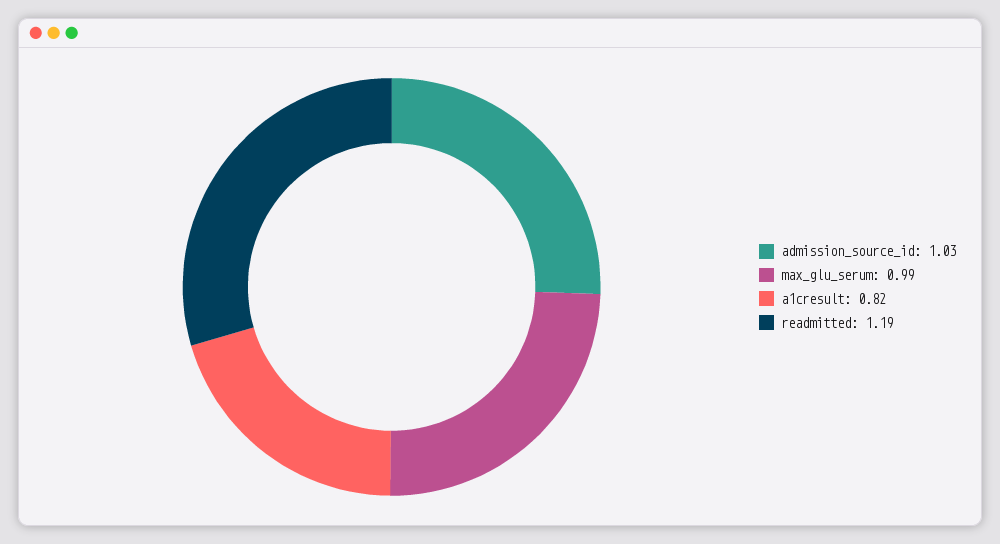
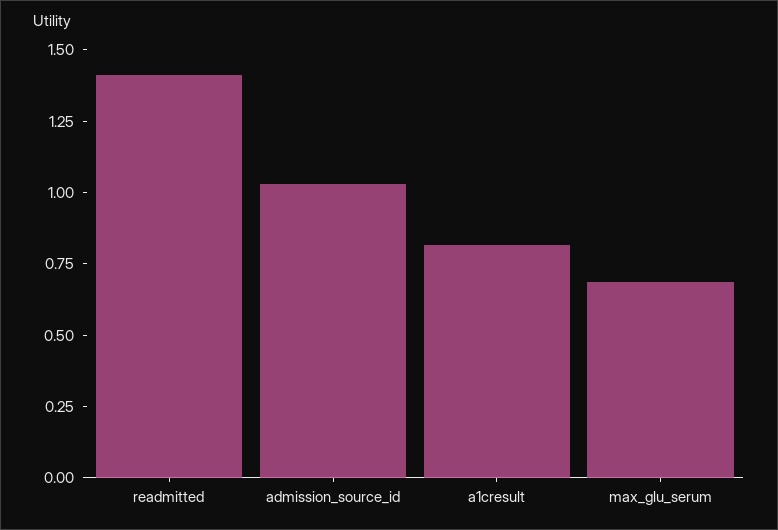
  {
    "admission_source_id": 1.03,
-   "max_glu_serum": 0.99,
+   "max_glu_serum": 0.7,
    "a1cresult": 0.82,
-   "readmitted": 1.19
+   "readmitted": 1.4
  }

